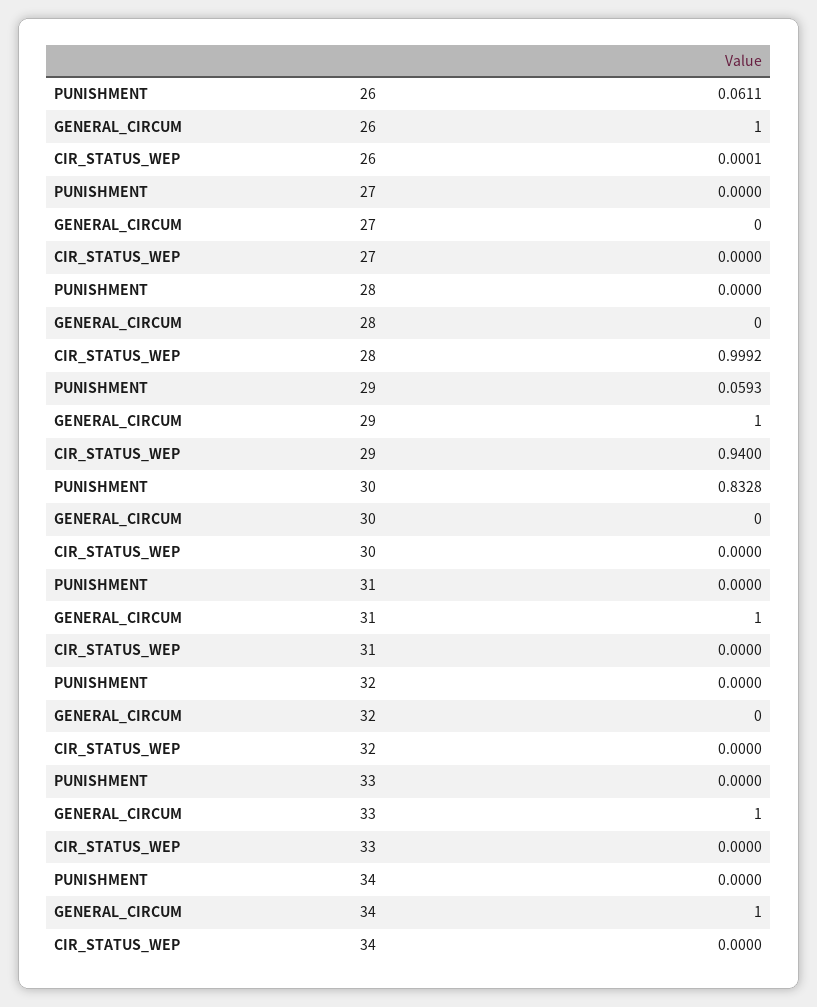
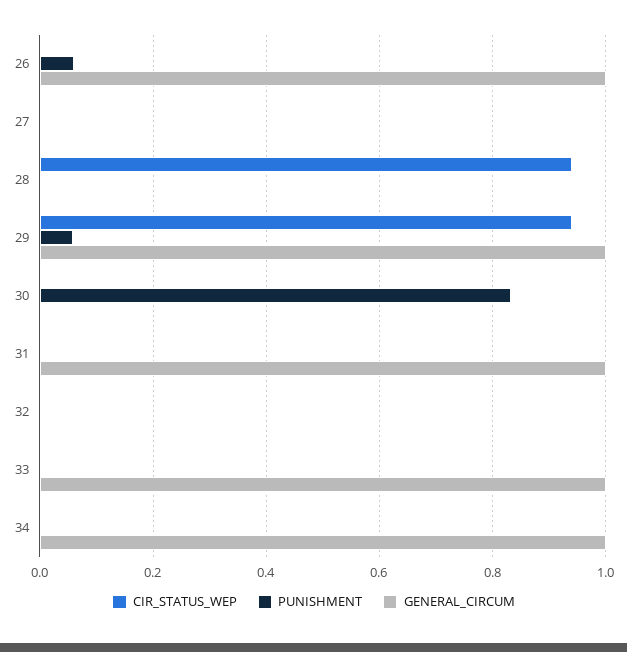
  {
    "PUNISHMENT": {
      "26": 0.0611,
      "27": 0,
      "28": 0,
      "29": 0.0593,
      "30": 0.8328,
      "31": 0,
      "32": 0,
      "33": 0,
      "34": 0
    },
    "GENERAL_CIRCUM": {
      "26": 1,
      "27": 0,
      "28": 0,
      "29": 1,
      "30": 0,
      "31": 1,
      "32": 0,
      "33": 1,
      "34": 1
    },
    "CIR_STATUS_WEP": {
      "26": 0.0001,
      "27": 0,
-     "28": 0.9992,
+     "28": 0.94,
      "29": 0.94,
      "30": 0,
      "31": 0,
      "32": 0,
      "33": 0,
      "34": 0
    }
  }

